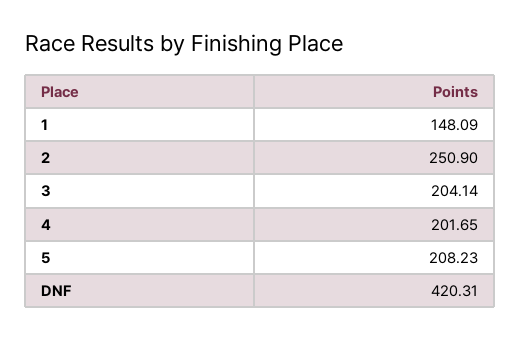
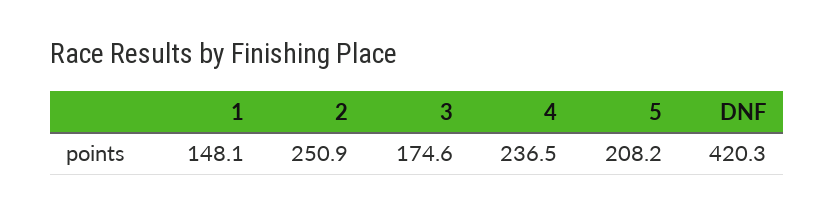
  {
    "1": 148.09,
    "2": 250.9,
-   "3": 204.14,
+   "3": 174.6,
-   "4": 201.65,
+   "4": 236.5,
    "5": 208.23,
    "DNF": 420.31
  }

